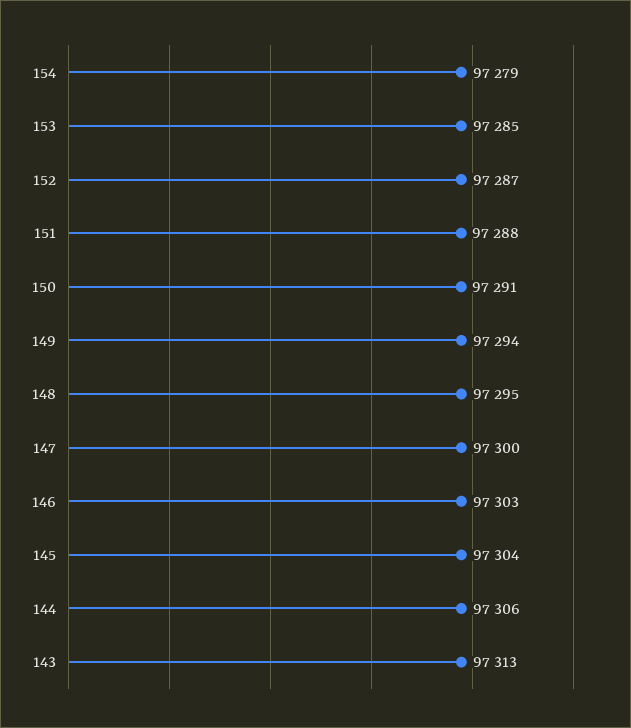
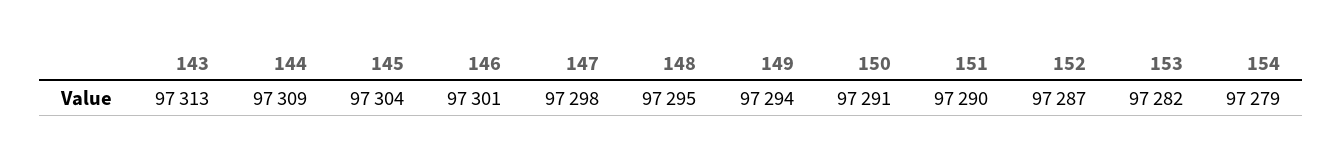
  {
    "154": 97279,
-   "153": 97285,
+   "153": 97282,
    "152": 97287,
-   "151": 97288,
+   "151": 97290,
    "150": 97291,
    "149": 97294,
    "148": 97295,
-   "147": 97300,
+   "147": 97298,
-   "146": 97303,
+   "146": 97301,
    "145": 97304,
-   "144": 97306,
+   "144": 97309,
    "143": 97313
  }

